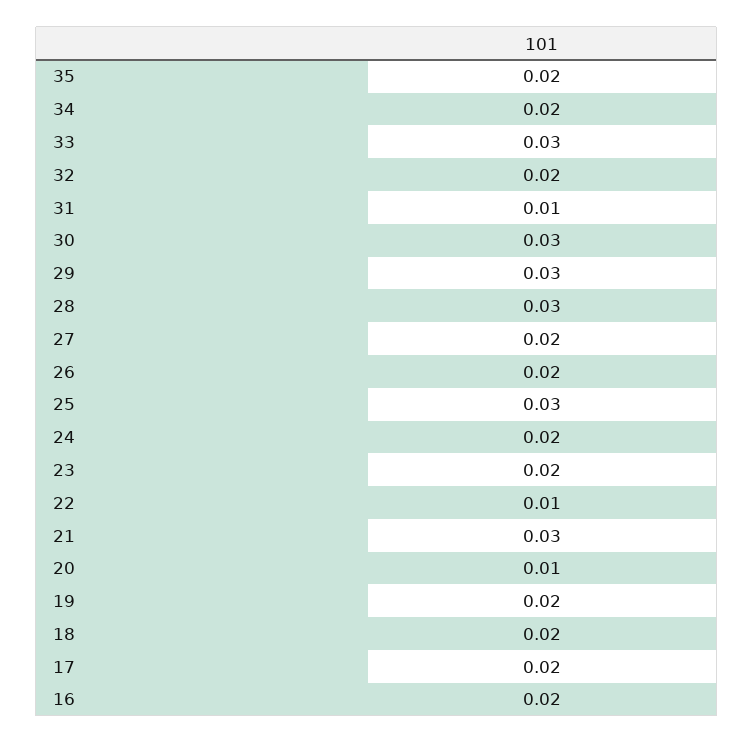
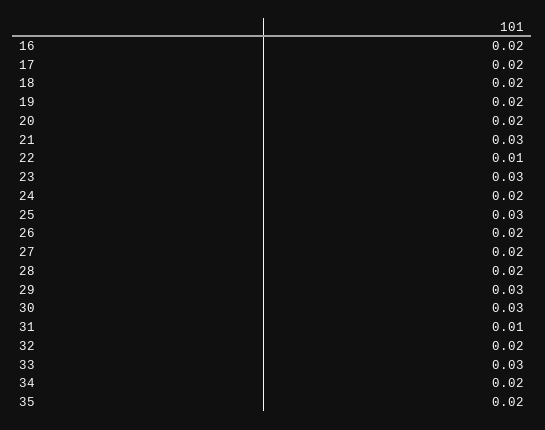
  {
    "35": 0.02,
    "34": 0.02,
    "33": 0.03,
    "32": 0.02,
    "31": 0.01,
    "30": 0.03,
    "29": 0.03,
-   "28": 0.03,
+   "28": 0.02,
    "27": 0.02,
    "26": 0.02,
    "25": 0.03,
    "24": 0.02,
-   "23": 0.02,
+   "23": 0.03,
    "22": 0.01,
    "21": 0.03,
-   "20": 0.01,
+   "20": 0.02,
    "19": 0.02,
    "18": 0.02,
    "17": 0.02,
    "16": 0.02
  }

